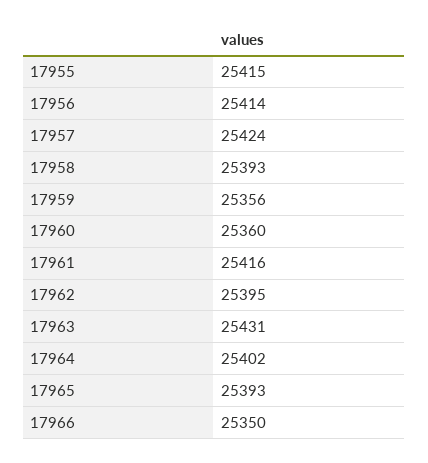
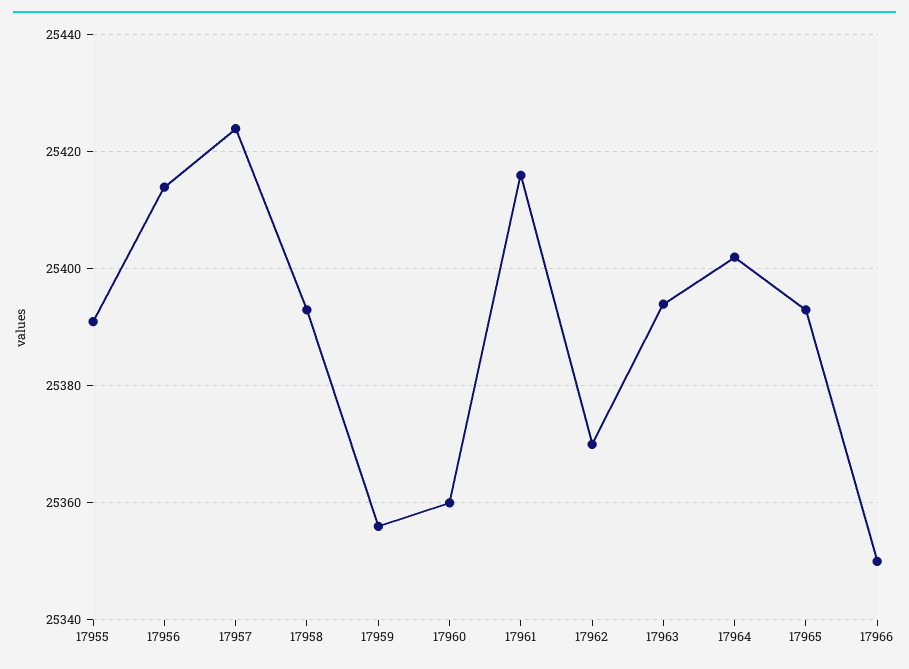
  {
-   "17955": 25415,
+   "17955": 25390,
    "17956": 25414,
    "17957": 25424,
    "17958": 25393,
    "17959": 25356,
    "17960": 25360,
    "17961": 25416,
-   "17962": 25395,
+   "17962": 25370,
-   "17963": 25431,
+   "17963": 25395,
    "17964": 25402,
    "17965": 25393,
    "17966": 25350
  }

